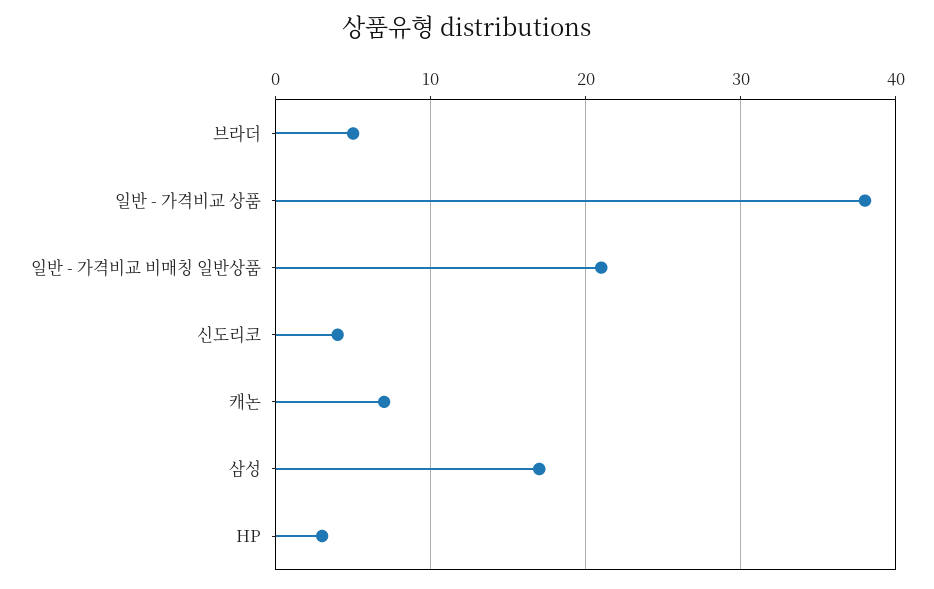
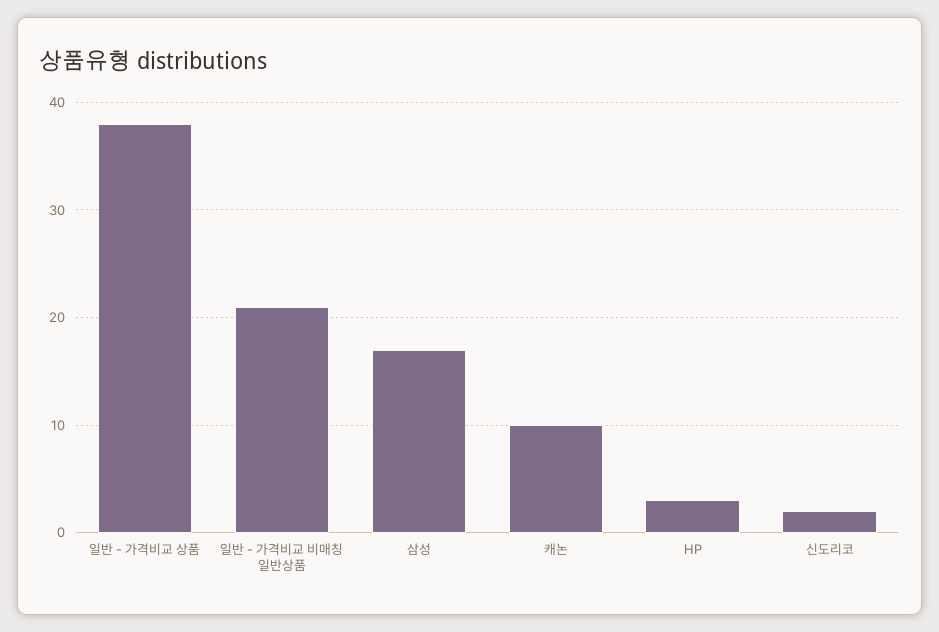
  {
-   "브라더": 5,
    "일반 - 가격비교 상품": 38,
    "일반 - 가격비교 비매칭 일반상품": 21,
-   "신도리코": 4,
+   "신도리코": 2,
-   "캐논": 7,
+   "캐논": 10,
    "삼성": 17,
    "HP": 3
  }

